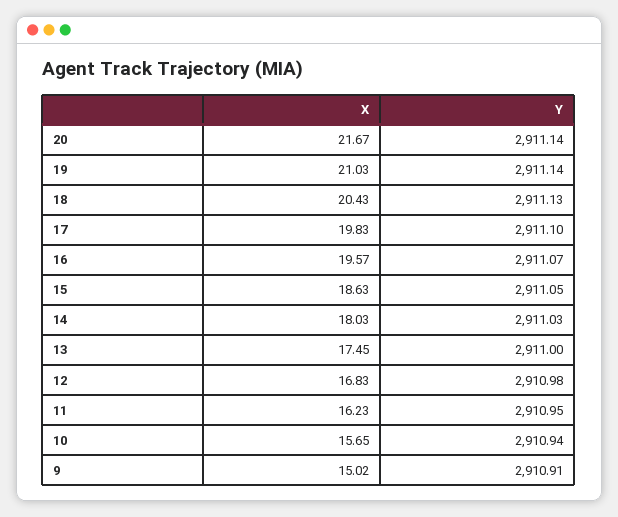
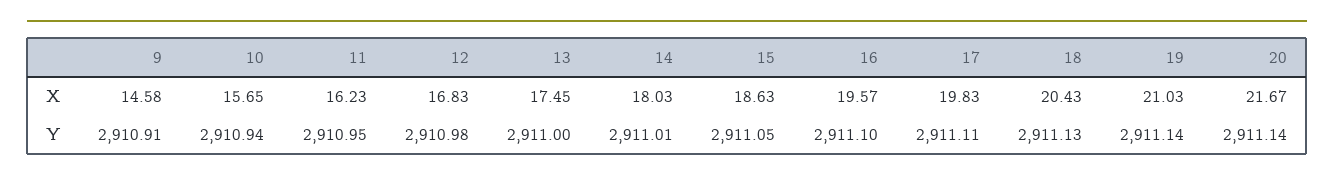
  {
    "X": {
      "20": 21.67,
      "19": 21.03,
      "18": 20.43,
      "17": 19.83,
      "16": 19.57,
      "15": 18.63,
      "14": 18.03,
      "13": 17.45,
      "12": 16.83,
      "11": 16.23,
      "10": 15.65,
-     "9": 15.02
+     "9": 14.58
    },
    "Y": {
      "20": 2911.14,
      "19": 2911.14,
      "18": 2911.13,
-     "17": 2911.1,
+     "17": 2911.11,
-     "16": 2911.07,
+     "16": 2911.1,
      "15": 2911.05,
-     "14": 2911.03,
+     "14": 2911.01,
      "13": 2911,
      "12": 2910.98,
      "11": 2910.95,
      "10": 2910.94,
      "9": 2910.91
    }
  }

